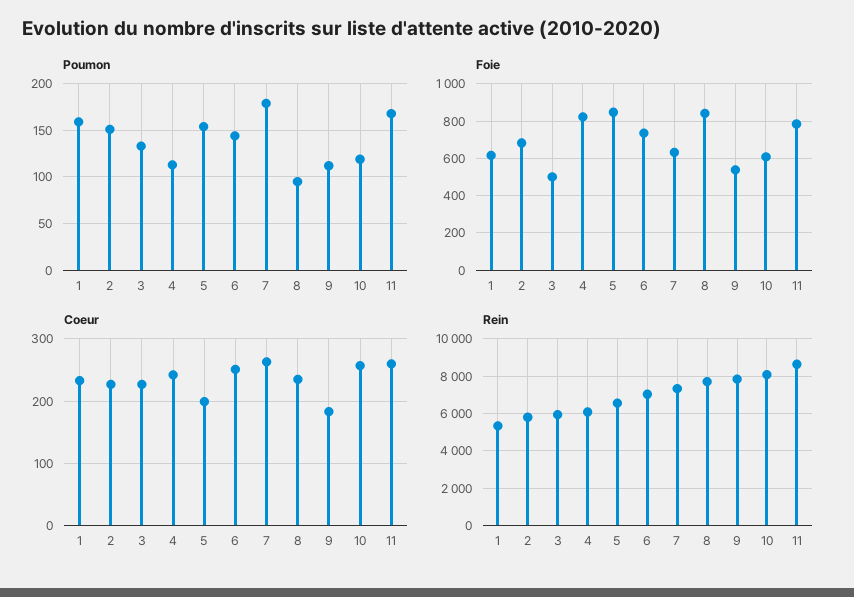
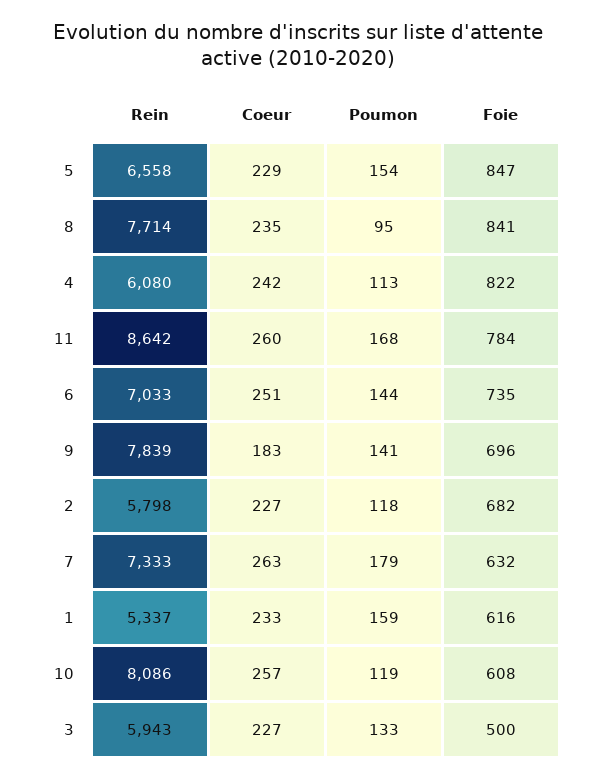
  {
    "Poumon": {
      "1": 159,
-     "2": 150,
+     "2": 118,
      "3": 133,
      "4": 113,
      "5": 154,
      "6": 144,
      "7": 179,
      "8": 95,
-     "9": 110,
+     "9": 141,
      "10": 119,
      "11": 168
    },
    "Foie": {
      "1": 616,
      "2": 682,
      "3": 500,
      "4": 822,
      "5": 847,
      "6": 735,
      "7": 632,
      "8": 841,
-     "9": 550,
+     "9": 696,
      "10": 608,
      "11": 784
    },
    "Coeur": {
      "1": 233,
      "2": 227,
      "3": 227,
      "4": 242,
-     "5": 200,
+     "5": 229,
      "6": 251,
      "7": 263,
      "8": 235,
      "9": 183,
      "10": 257,
      "11": 260
    },
    "Rein": {
      "1": 5337,
      "2": 5798,
      "3": 5943,
      "4": 6080,
      "5": 6558,
      "6": 7033,
      "7": 7333,
      "8": 7714,
      "9": 7839,
      "10": 8086,
      "11": 8642
    }
  }

